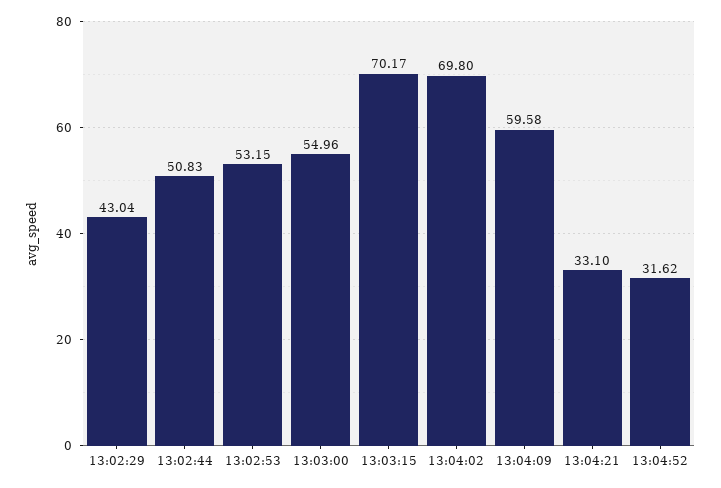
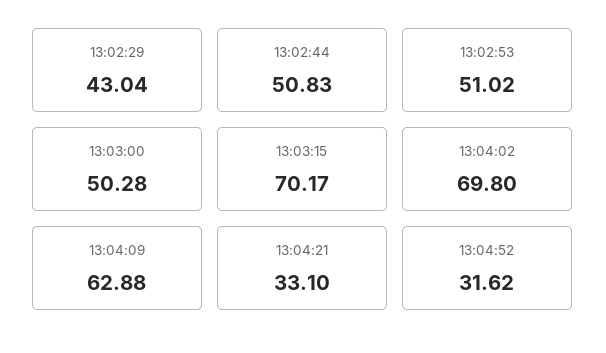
  {
    "13:02:29": 43.04,
    "13:02:44": 50.83,
-   "13:02:53": 53.15,
+   "13:02:53": 51.02,
-   "13:03:00": 54.96,
+   "13:03:00": 50.28,
    "13:03:15": 70.17,
    "13:04:02": 69.8,
-   "13:04:09": 59.58,
+   "13:04:09": 62.88,
    "13:04:21": 33.1,
    "13:04:52": 31.62
  }

